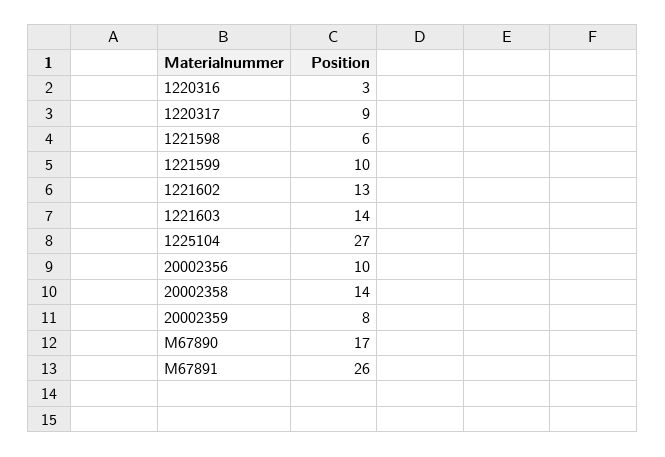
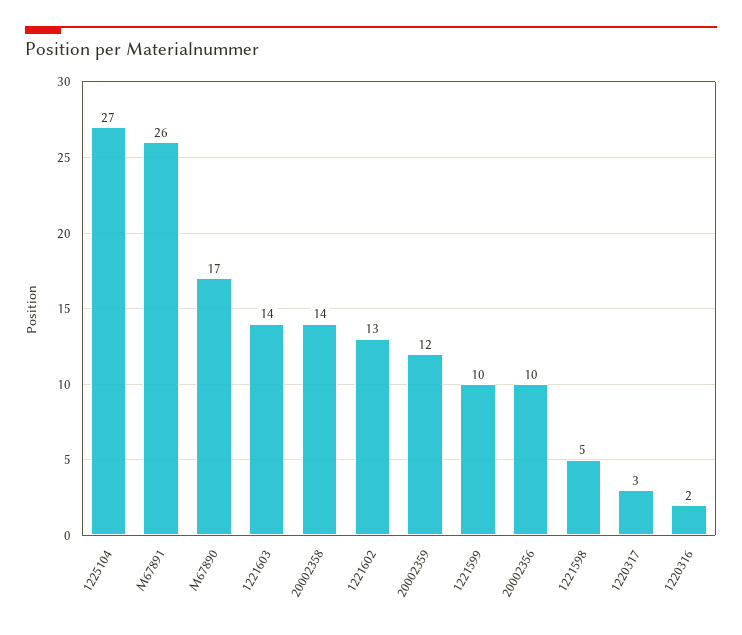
  {
-   "1220316": 3,
+   "1220316": 2,
-   "1220317": 9,
+   "1220317": 3,
-   "1221598": 6,
+   "1221598": 5,
    "1221599": 10,
    "1221602": 13,
    "1221603": 14,
    "1225104": 27,
    "20002356": 10,
    "20002358": 14,
-   "20002359": 8,
+   "20002359": 12,
    "M67890": 17,
    "M67891": 26
  }

